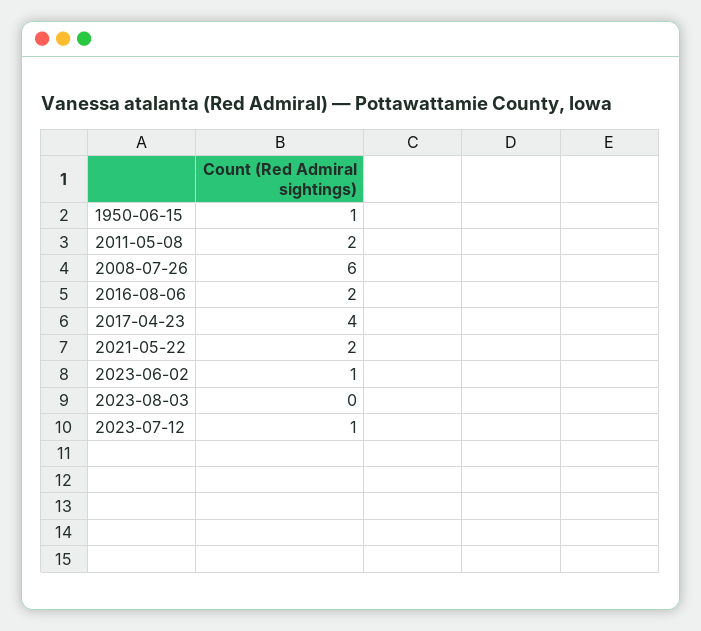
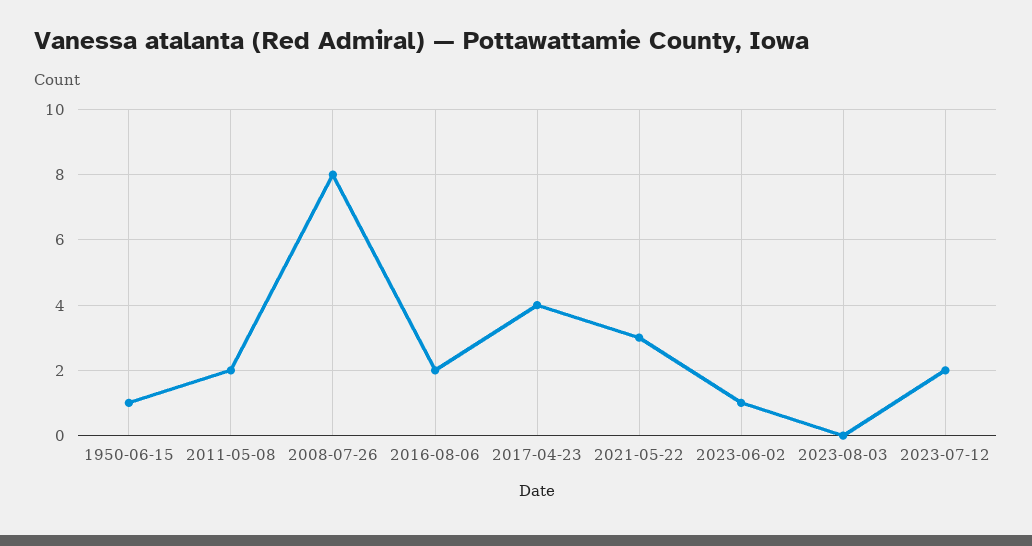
  {
    "1950-06-15": 1,
    "2011-05-08": 2,
-   "2008-07-26": 6,
+   "2008-07-26": 8,
    "2016-08-06": 2,
    "2017-04-23": 4,
-   "2021-05-22": 2,
+   "2021-05-22": 3,
    "2023-06-02": 1,
    "2023-08-03": 0,
-   "2023-07-12": 1
+   "2023-07-12": 2
  }

